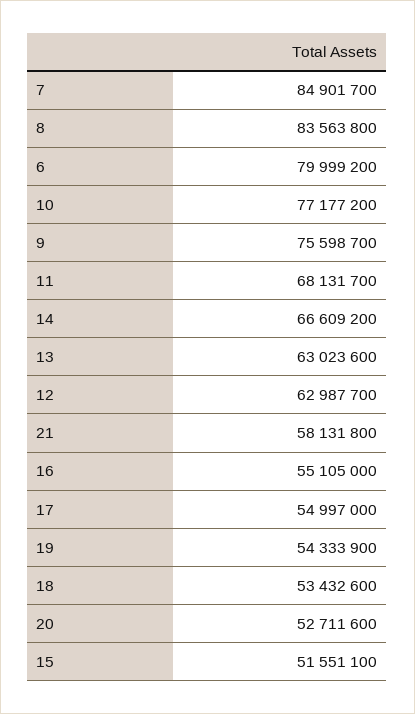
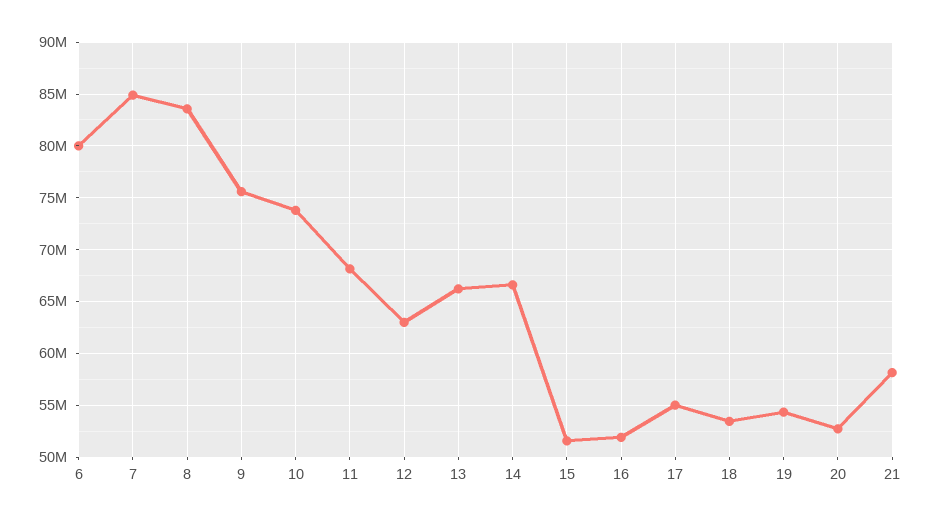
  {
    "7": 84901700,
    "8": 83563800,
    "6": 79999200,
-   "10": 77177200,
+   "10": 74000000,
    "9": 75598700,
    "11": 68131700,
    "14": 66609200,
-   "13": 63023600,
+   "13": 66000000,
    "12": 62987700,
    "21": 58131800,
-   "16": 55105000,
+   "16": 52000000,
    "17": 54997000,
    "19": 54333900,
    "18": 53432600,
    "20": 52711600,
    "15": 51551100
  }

